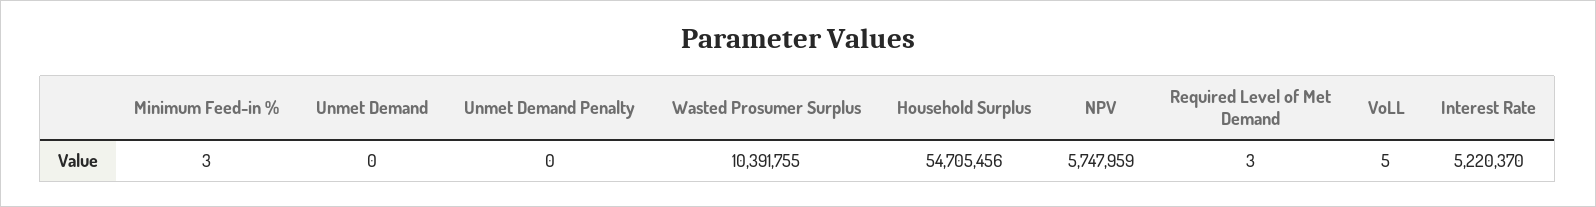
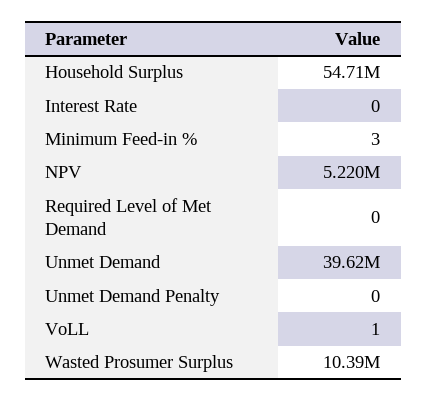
  {
    "Minimum Feed-in %": 3,
-   "Unmet Demand": 0,
+   "Unmet Demand": 39620000,
    "Unmet Demand Penalty": 0,
    "Wasted Prosumer Surplus": 10391755,
    "Household Surplus": 54705456,
-   "NPV": 5747959,
+   "NPV": 5220000,
-   "Required Level of Met Demand": 3,
+   "Required Level of Met Demand": 0,
-   "VoLL": 5,
+   "VoLL": 1,
-   "Interest Rate": 5220370
+   "Interest Rate": 0
  }

